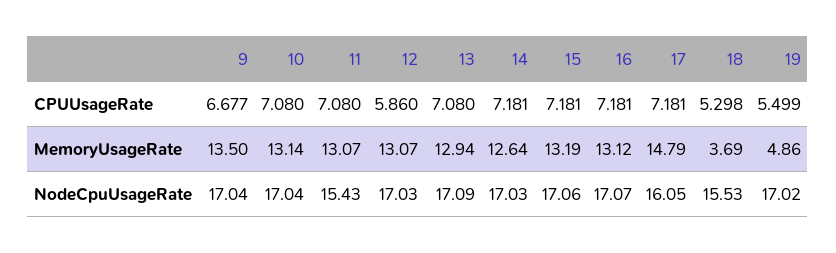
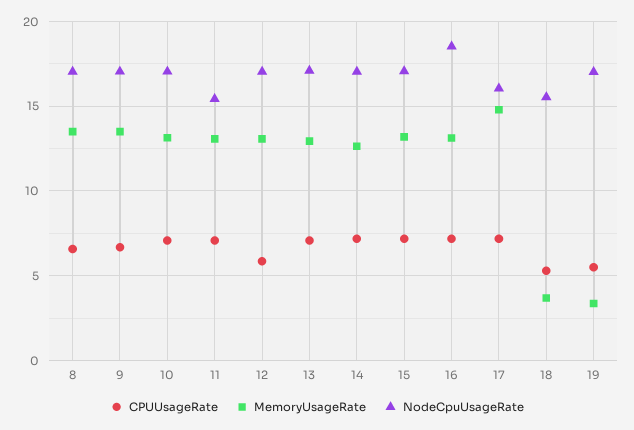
  {
    "CPUUsageRate": {
      "9": 6.677,
      "10": 7.08,
      "11": 7.08,
      "12": 5.86,
      "13": 7.08,
      "14": 7.181,
      "15": 7.181,
      "16": 7.181,
      "17": 7.181,
      "18": 5.298,
-     "19": 5.499
+     "19": 5.499,
+     "8": 6.5
    },
    "MemoryUsageRate": {
      "9": 13.5,
      "10": 13.14,
      "11": 13.07,
      "12": 13.07,
      "13": 12.94,
      "14": 12.64,
      "15": 13.19,
      "16": 13.12,
      "17": 14.79,
      "18": 3.69,
-     "19": 4.86
+     "19": 3.5,
+     "8": 13.5
    },
    "NodeCpuUsageRate": {
      "9": 17.04,
      "10": 17.04,
      "11": 15.43,
      "12": 17.03,
      "13": 17.09,
      "14": 17.03,
      "15": 17.06,
-     "16": 17.07,
+     "16": 18.5,
      "17": 16.05,
      "18": 15.53,
-     "19": 17.02
+     "19": 17.02,
+     "8": 17
    }
  }

